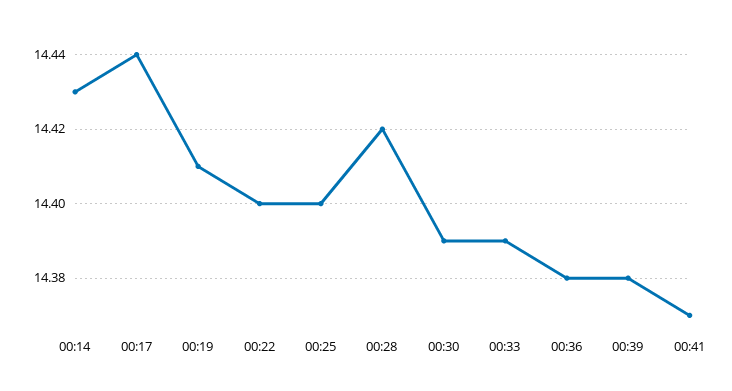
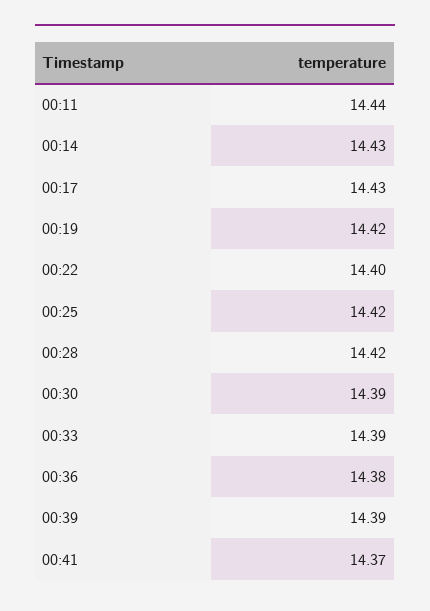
  {
    "00:14": 14.43,
-   "00:17": 14.44,
+   "00:17": 14.43,
-   "00:19": 14.41,
+   "00:19": 14.42,
    "00:22": 14.4,
-   "00:25": 14.4,
+   "00:25": 14.42,
    "00:28": 14.42,
    "00:30": 14.39,
    "00:33": 14.39,
    "00:36": 14.38,
-   "00:39": 14.38,
+   "00:39": 14.39,
-   "00:41": 14.37
+   "00:41": 14.37,
+   "00:11": 14.44
  }

